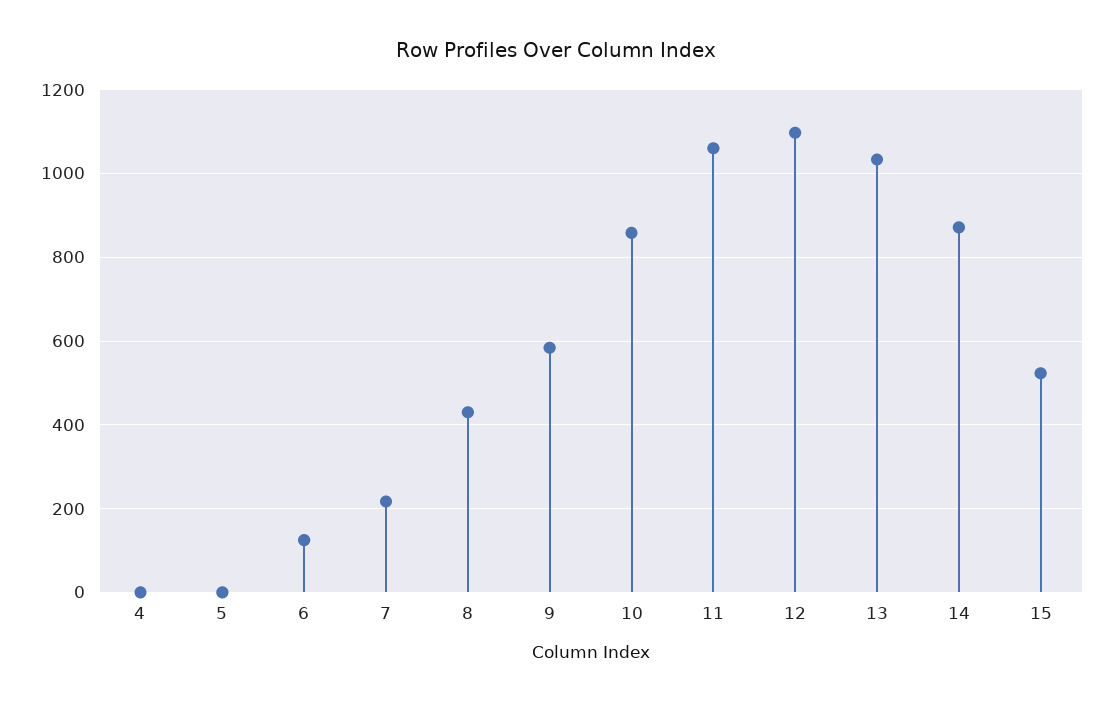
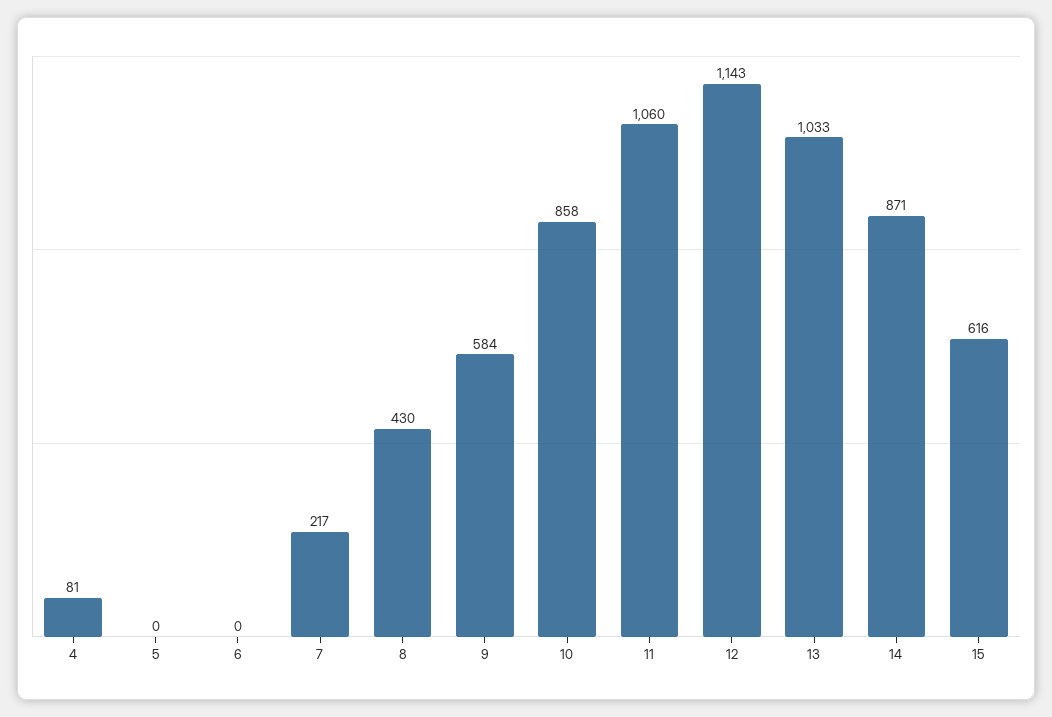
  {
-   "4": 0,
+   "4": 81,
    "5": 0,
-   "6": 120,
+   "6": 0,
    "7": 217,
    "8": 430,
    "9": 584,
    "10": 858,
    "11": 1060,
-   "12": 1100,
+   "12": 1143,
    "13": 1033,
    "14": 871,
-   "15": 520
+   "15": 616
  }

